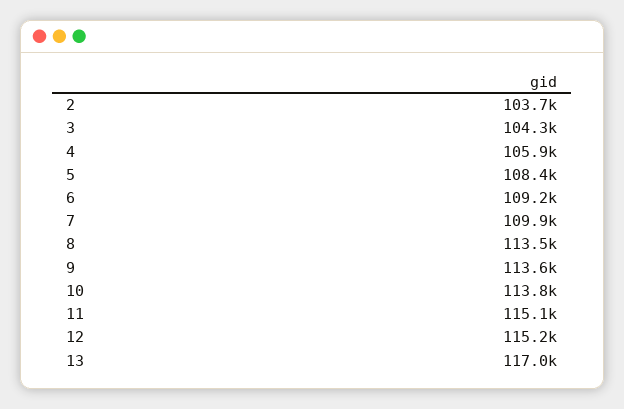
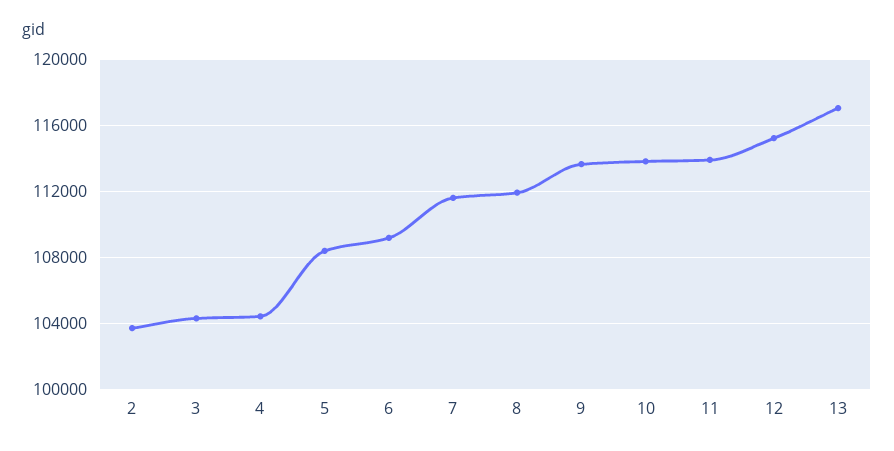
  {
    "2": 103700,
    "3": 104300,
-   "4": 105900,
+   "4": 104500,
    "5": 108400,
    "6": 109200,
-   "7": 109900,
+   "7": 111500,
-   "8": 113500,
+   "8": 112000,
    "9": 113600,
    "10": 113800,
-   "11": 115100,
+   "11": 114000,
    "12": 115200,
    "13": 117000
  }

